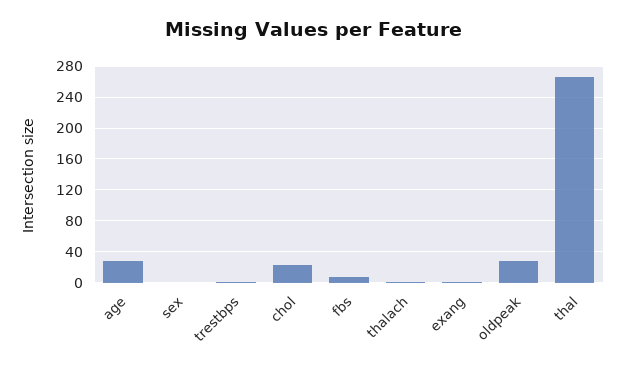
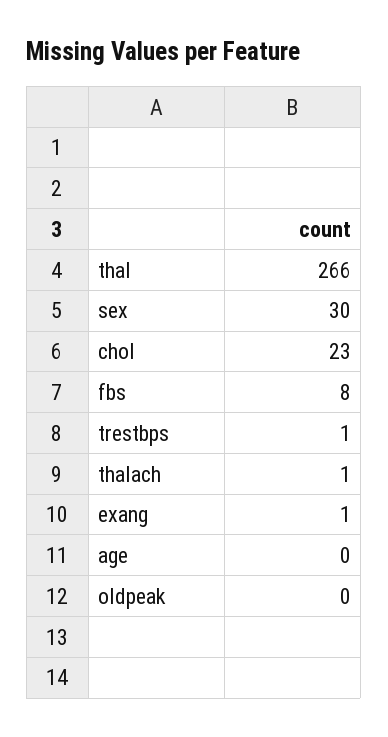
  {
-   "age": 30,
+   "age": 0,
-   "sex": 0,
+   "sex": 30,
    "trestbps": 1,
    "chol": 23,
    "fbs": 8,
    "thalach": 1,
    "exang": 1,
-   "oldpeak": 30,
+   "oldpeak": 0,
    "thal": 266
  }

